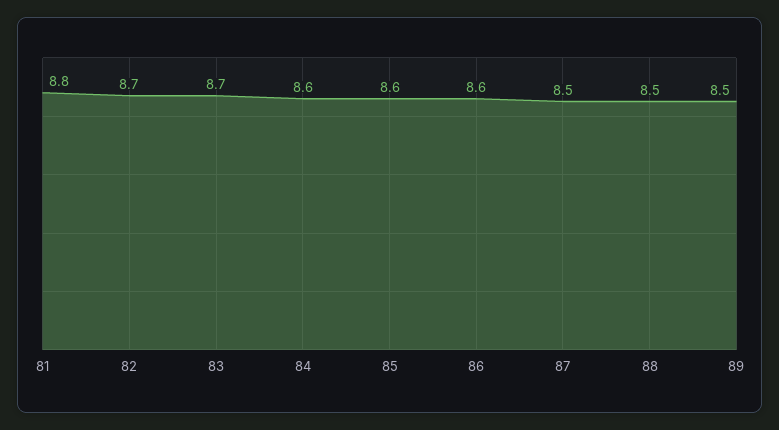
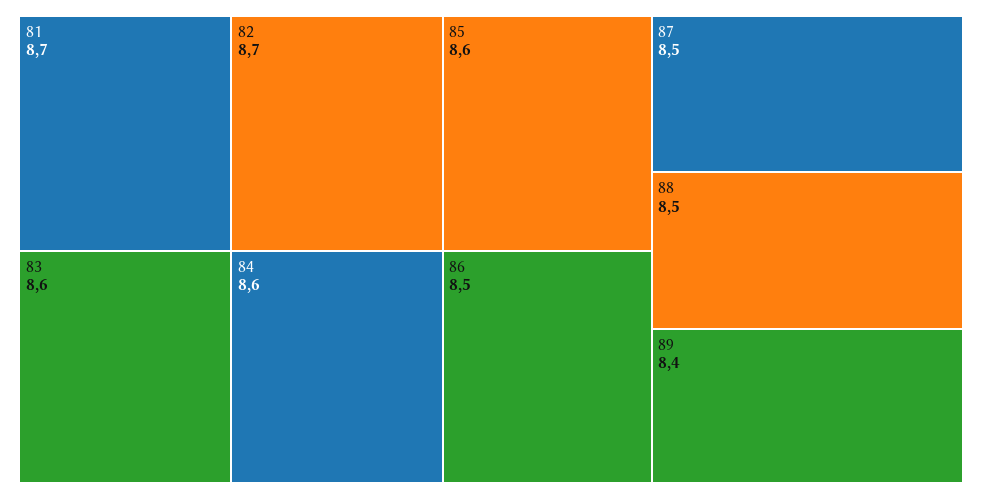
  {
-   "81": 8.8,
+   "81": 8.7,
    "82": 8.7,
-   "83": 8.7,
+   "83": 8.6,
    "84": 8.6,
    "85": 8.6,
-   "86": 8.6,
+   "86": 8.5,
    "87": 8.5,
    "88": 8.5,
-   "89": 8.5
+   "89": 8.4
  }

